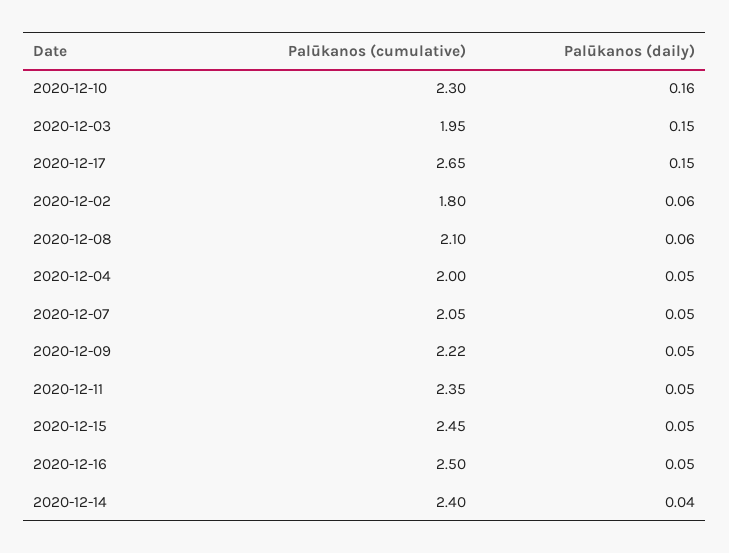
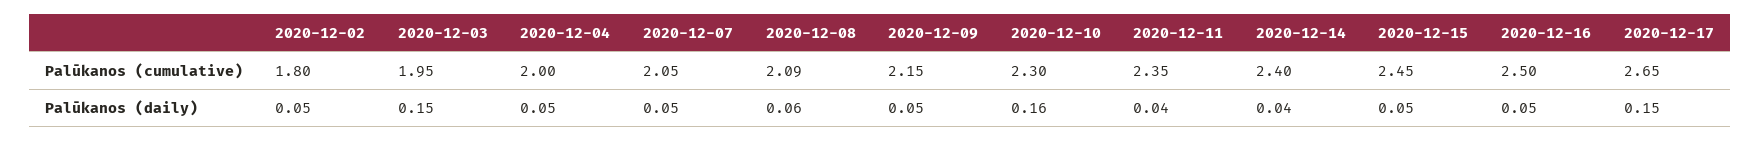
  {
    "Palūkanos (cumulative)": {
      "2020-12-10": 2.3,
      "2020-12-03": 1.95,
      "2020-12-17": 2.65,
      "2020-12-02": 1.8,
-     "2020-12-08": 2.1,
+     "2020-12-08": 2.09,
      "2020-12-04": 2,
      "2020-12-07": 2.05,
-     "2020-12-09": 2.22,
+     "2020-12-09": 2.15,
      "2020-12-11": 2.35,
      "2020-12-15": 2.45,
      "2020-12-16": 2.5,
      "2020-12-14": 2.4
    },
    "Palūkanos (daily)": {
      "2020-12-10": 0.16,
      "2020-12-03": 0.15,
      "2020-12-17": 0.15,
-     "2020-12-02": 0.06,
+     "2020-12-02": 0.05,
      "2020-12-08": 0.06,
      "2020-12-04": 0.05,
      "2020-12-07": 0.05,
      "2020-12-09": 0.05,
-     "2020-12-11": 0.05,
+     "2020-12-11": 0.04,
      "2020-12-15": 0.05,
      "2020-12-16": 0.05,
      "2020-12-14": 0.04
    }
  }

